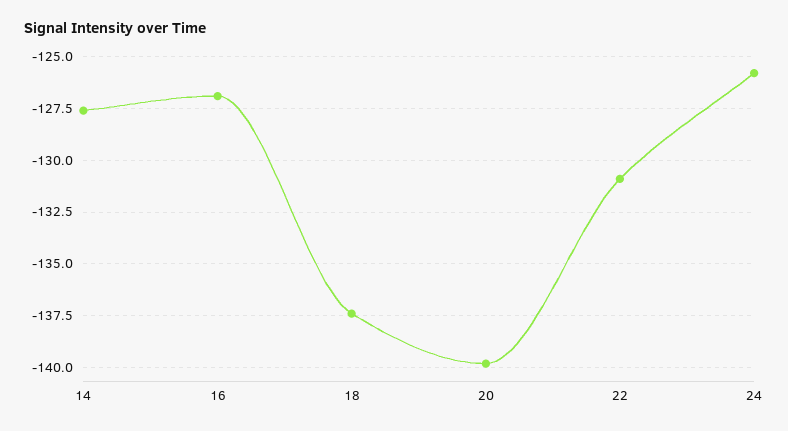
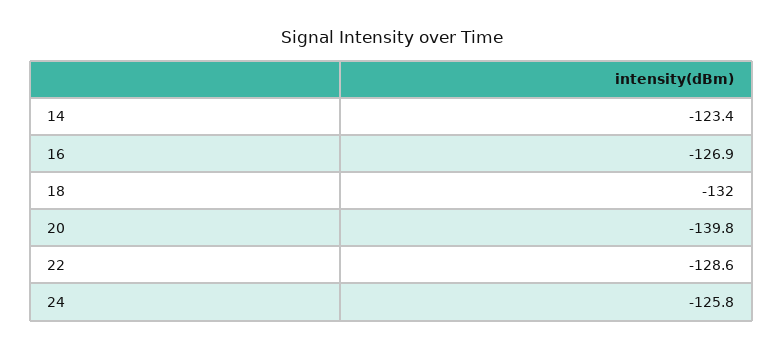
  {
-   "14": -127.5,
+   "14": -123.4,
    "16": -126.9,
-   "18": -137.5,
+   "18": -132,
    "20": -139.8,
-   "22": -131,
+   "22": -128.6,
    "24": -125.8
  }

